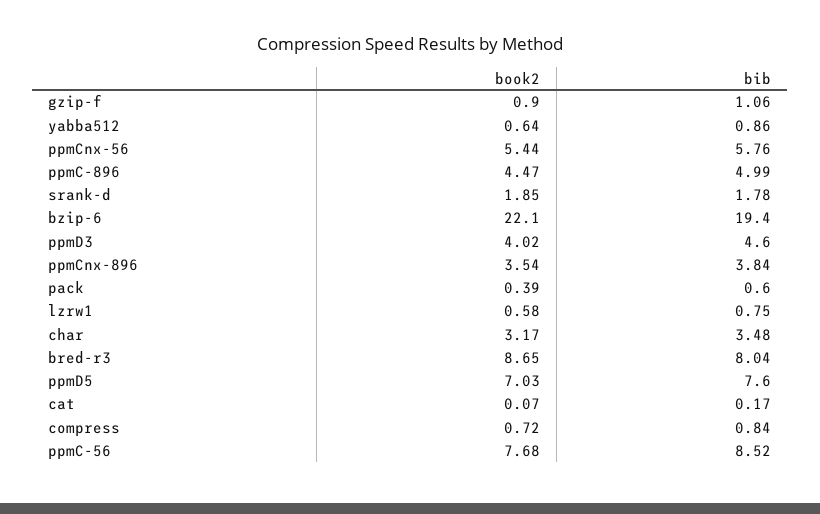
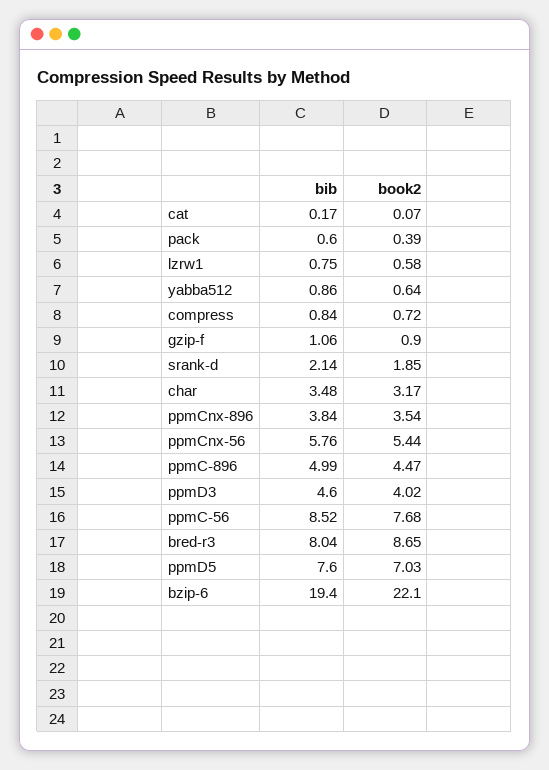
  {
    "book2": {
      "gzip-f": 0.9,
      "yabba512": 0.64,
      "ppmCnx-56": 5.44,
      "ppmC-896": 4.47,
      "srank-d": 1.85,
      "bzip-6": 22.1,
      "ppmD3": 4.02,
      "ppmCnx-896": 3.54,
      "pack": 0.39,
      "lzrw1": 0.58,
      "char": 3.17,
      "bred-r3": 8.65,
      "ppmD5": 7.03,
      "cat": 0.07,
      "compress": 0.72,
      "ppmC-56": 7.68
    },
    "bib": {
      "gzip-f": 1.06,
      "yabba512": 0.86,
      "ppmCnx-56": 5.76,
      "ppmC-896": 4.99,
-     "srank-d": 1.78,
+     "srank-d": 2.14,
      "bzip-6": 19.4,
      "ppmD3": 4.6,
      "ppmCnx-896": 3.84,
      "pack": 0.6,
      "lzrw1": 0.75,
      "char": 3.48,
      "bred-r3": 8.04,
      "ppmD5": 7.6,
      "cat": 0.17,
      "compress": 0.84,
      "ppmC-56": 8.52
    }
  }

